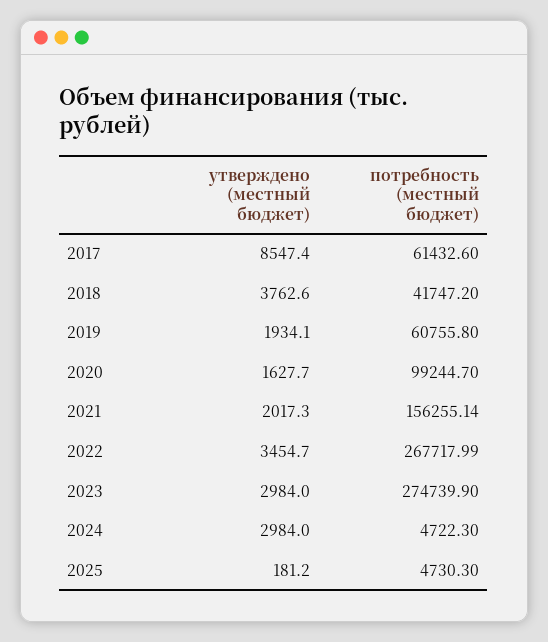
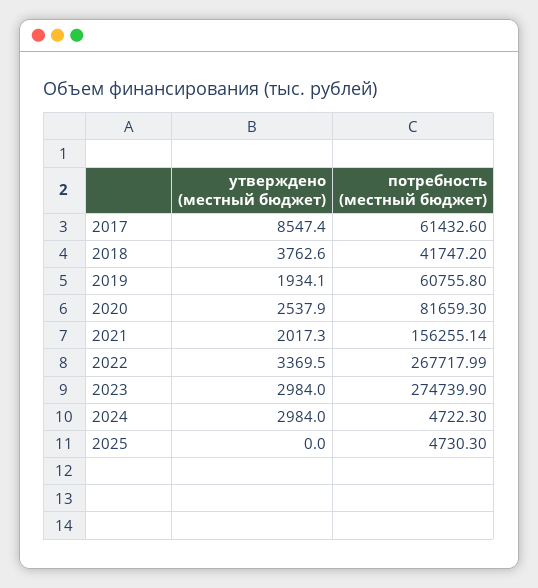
  {
    "утверждено (местный бюджет)": {
      "2017": 8547.4,
      "2018": 3762.6,
      "2019": 1934.1,
-     "2020": 1627.7,
+     "2020": 2537.9,
      "2021": 2017.3,
-     "2022": 3454.7,
+     "2022": 3369.5,
      "2023": 2984,
      "2024": 2984,
-     "2025": 181.2
+     "2025": 0
    },
    "потребность (местный бюджет)": {
      "2017": 61432.6,
      "2018": 41747.2,
      "2019": 60755.8,
-     "2020": 99244.7,
+     "2020": 81659.3,
      "2021": 156255.14,
      "2022": 267717.99,
      "2023": 274739.9,
      "2024": 4722.3,
      "2025": 4730.3
    }
  }

